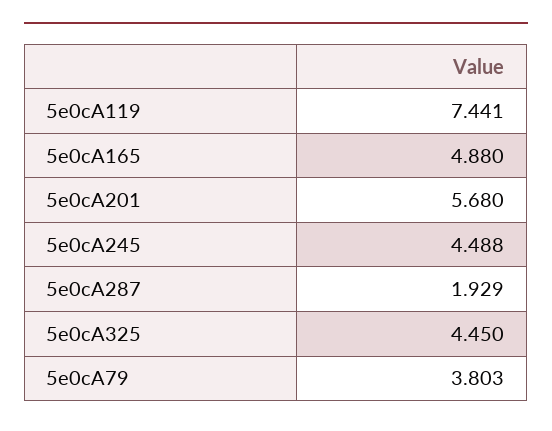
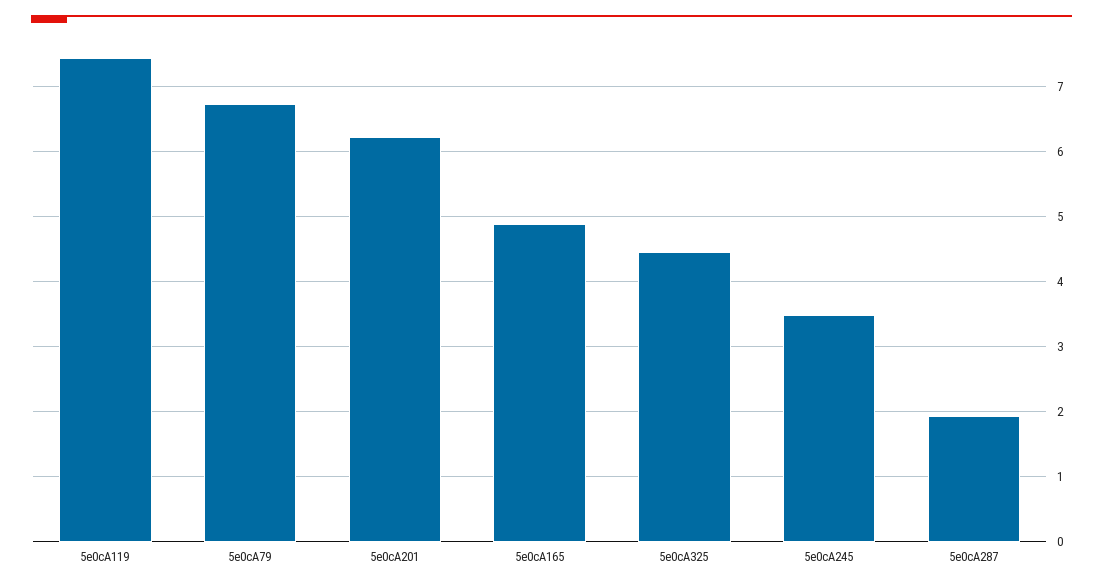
  {
    "5e0cA119": 7.441,
    "5e0cA165": 4.88,
-   "5e0cA201": 5.68,
+   "5e0cA201": 6.2,
-   "5e0cA245": 4.488,
+   "5e0cA245": 3.5,
    "5e0cA287": 1.929,
    "5e0cA325": 4.45,
-   "5e0cA79": 3.803
+   "5e0cA79": 6.7
  }

